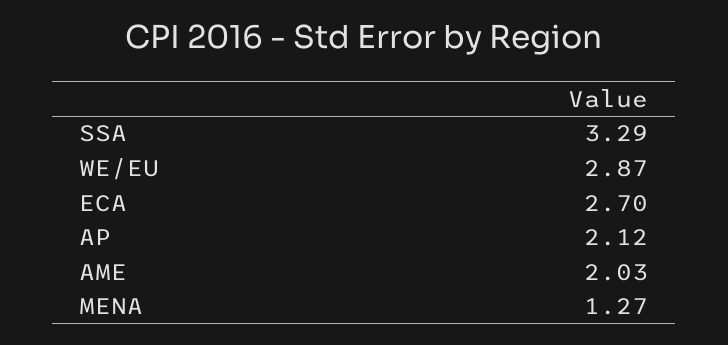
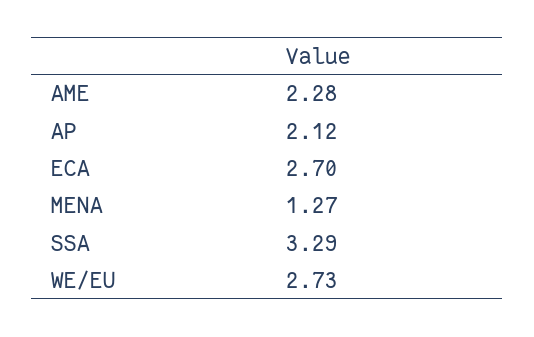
  {
    "SSA": 3.29,
-   "WE/EU": 2.87,
+   "WE/EU": 2.73,
    "ECA": 2.7,
    "AP": 2.12,
-   "AME": 2.03,
+   "AME": 2.28,
    "MENA": 1.27
  }

